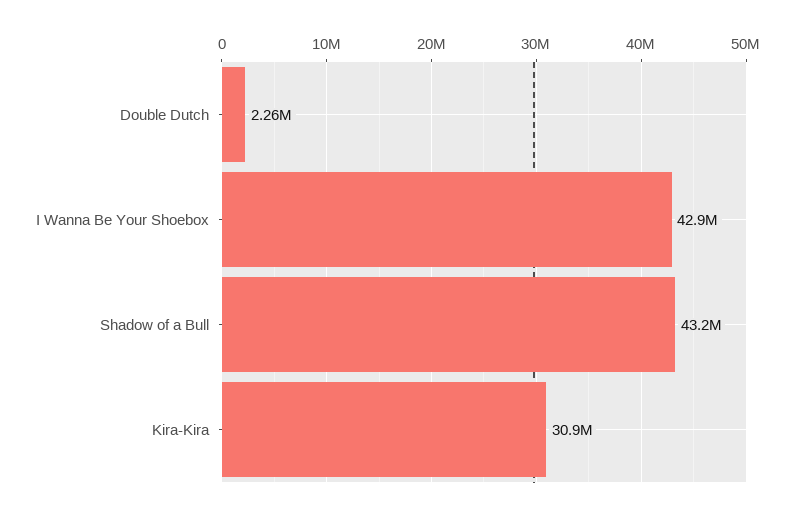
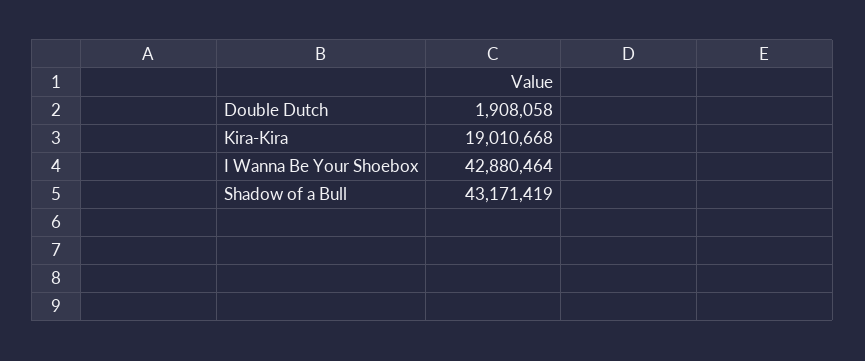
  {
-   "Double Dutch": 2260000,
+   "Double Dutch": 1908058,
    "I Wanna Be Your Shoebox": 42880464,
    "Shadow of a Bull": 43171419,
-   "Kira-Kira": 30900000
+   "Kira-Kira": 19010668
  }

